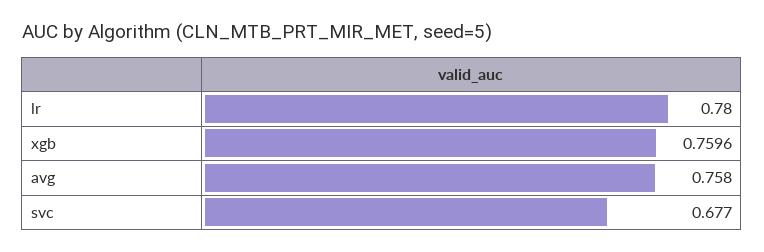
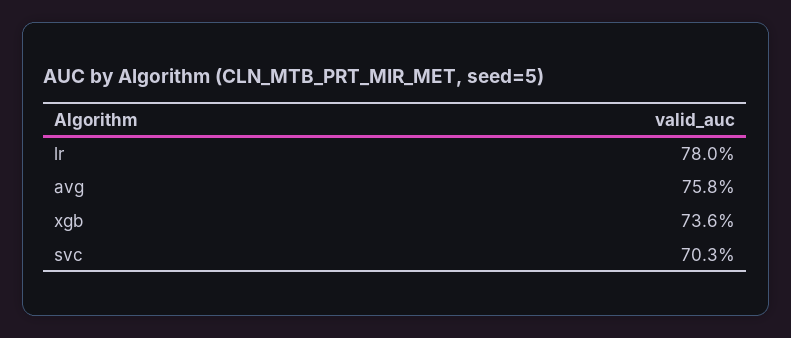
  {
    "lr": 0.78,
-   "xgb": 0.7596,
+   "xgb": 0.736,
    "avg": 0.758,
-   "svc": 0.677
+   "svc": 0.703
  }

